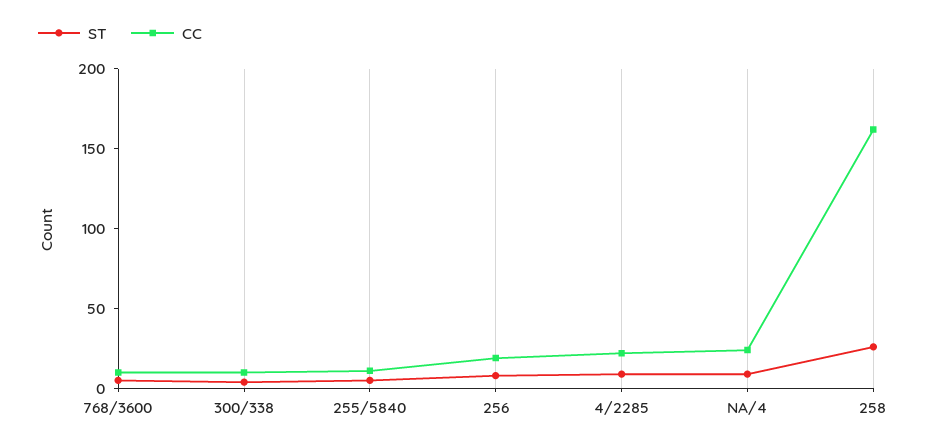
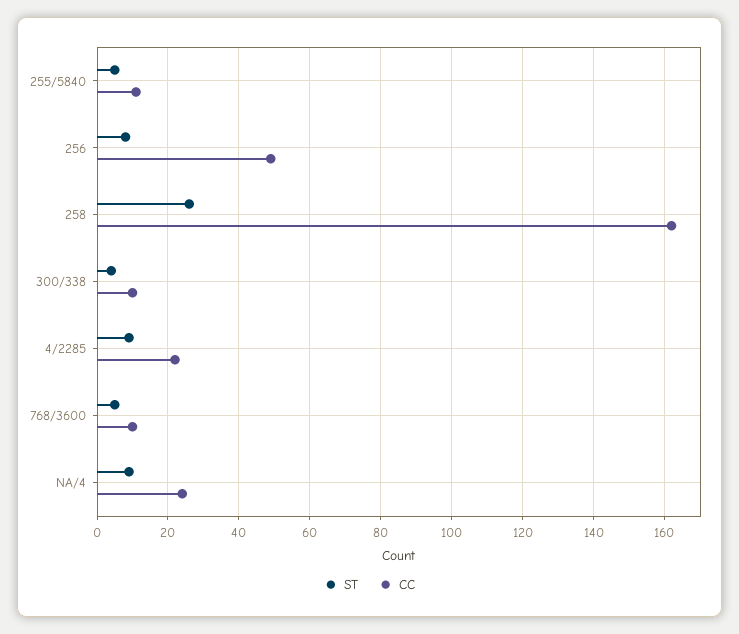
  {
    "ST": {
      "768/3600": 5,
      "300/338": 5,
      "255/5840": 5,
      "256": 10,
      "4/2285": 10,
      "NA/4": 10,
      "258": 25
    },
    "CC": {
      "768/3600": 10,
      "300/338": 10,
      "255/5840": 10,
-     "256": 20,
+     "256": 50,
      "4/2285": 20,
      "NA/4": 25,
      "258": 160
    }
  }

